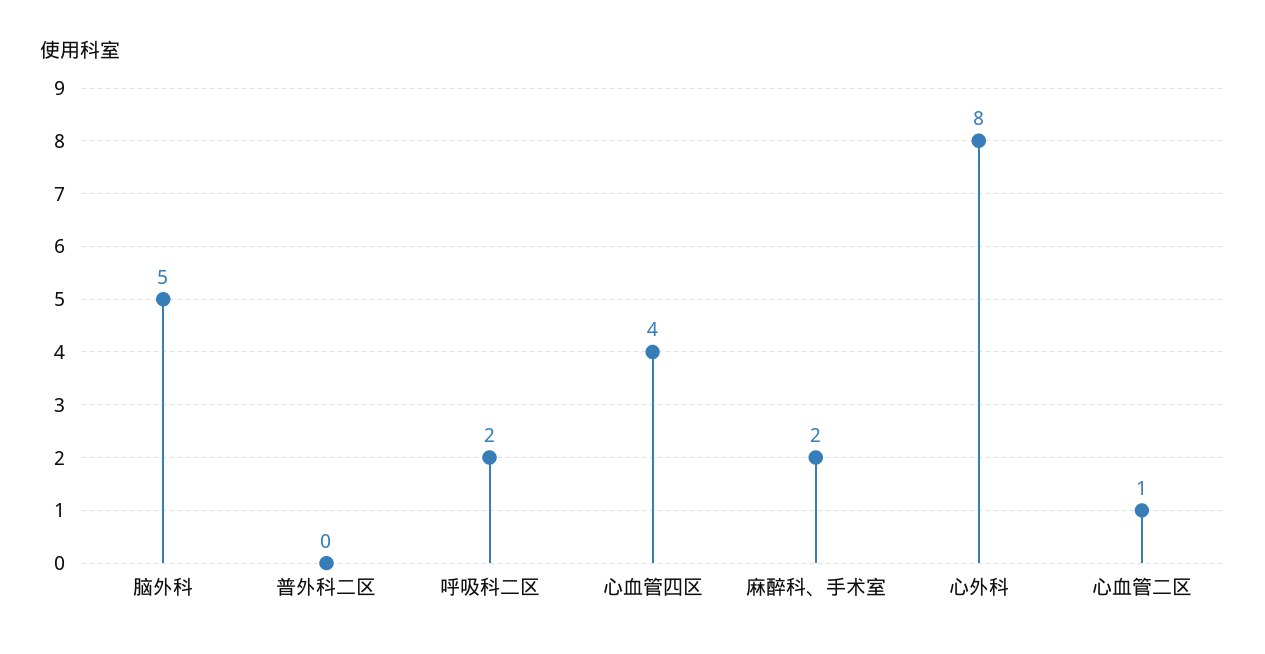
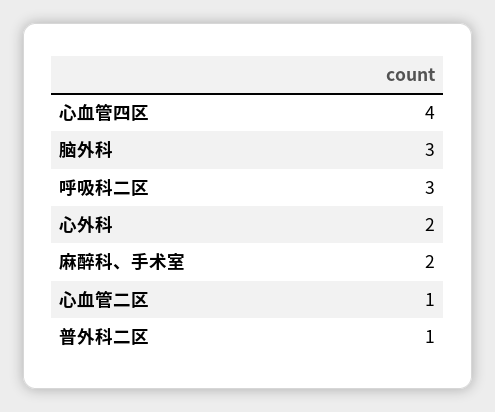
  {
-   "脑外科": 5,
+   "脑外科": 3,
-   "普外科二区": 0,
+   "普外科二区": 1,
-   "呼吸科二区": 2,
+   "呼吸科二区": 3,
    "心血管四区": 4,
    "麻醉科、手术室": 2,
-   "心外科": 8,
+   "心外科": 2,
    "心血管二区": 1
  }

